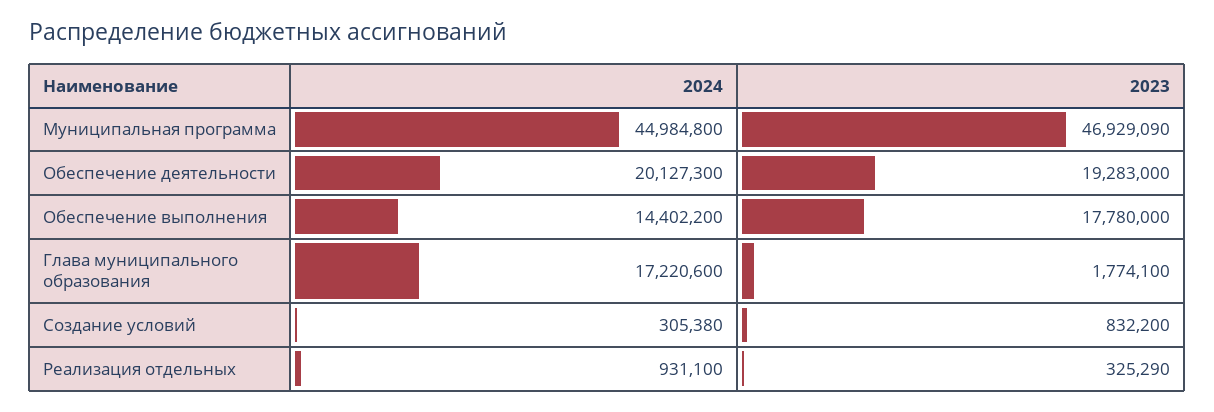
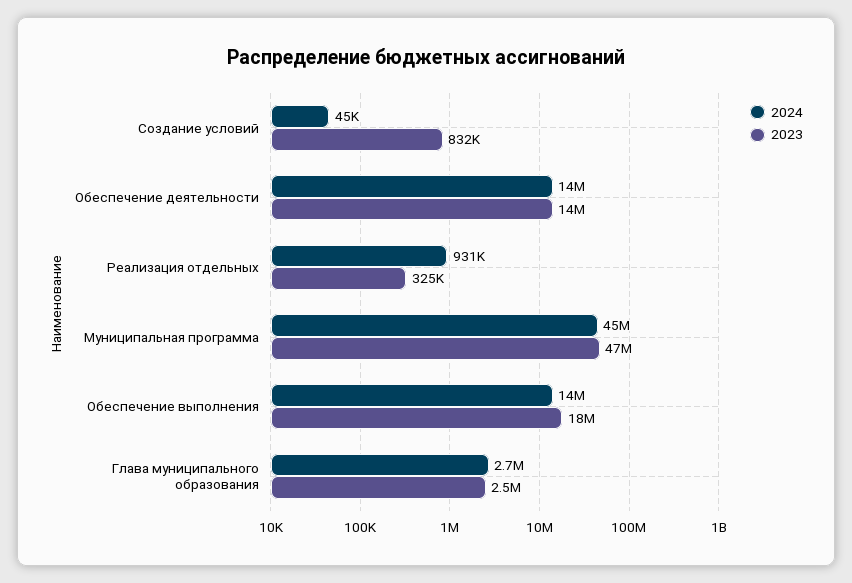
  {
    "2024": {
      "Муниципальная программа": 44984800,
-     "Обеспечение деятельности": 20127300,
+     "Обеспечение деятельности": 14000000,
      "Обеспечение выполнения": 14402200,
-     "Глава муниципального образования": 17220600,
+     "Глава муниципального образования": 2700000,
-     "Создание условий": 305380,
+     "Создание условий": 45000,
      "Реализация отдельных": 931100
    },
    "2023": {
      "Муниципальная программа": 46929090,
-     "Обеспечение деятельности": 19283000,
+     "Обеспечение деятельности": 14000000,
      "Обеспечение выполнения": 17780000,
-     "Глава муниципального образования": 1774100,
+     "Глава муниципального образования": 2500000,
      "Создание условий": 832200,
      "Реализация отдельных": 325290
    }
  }

